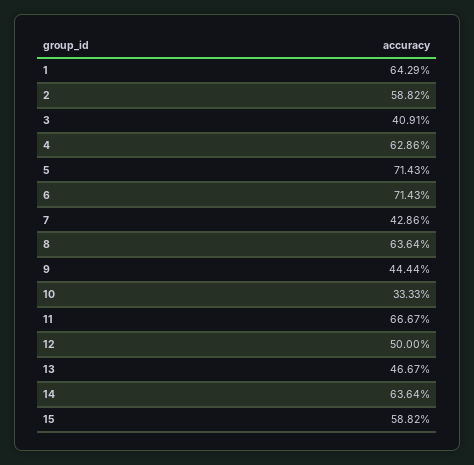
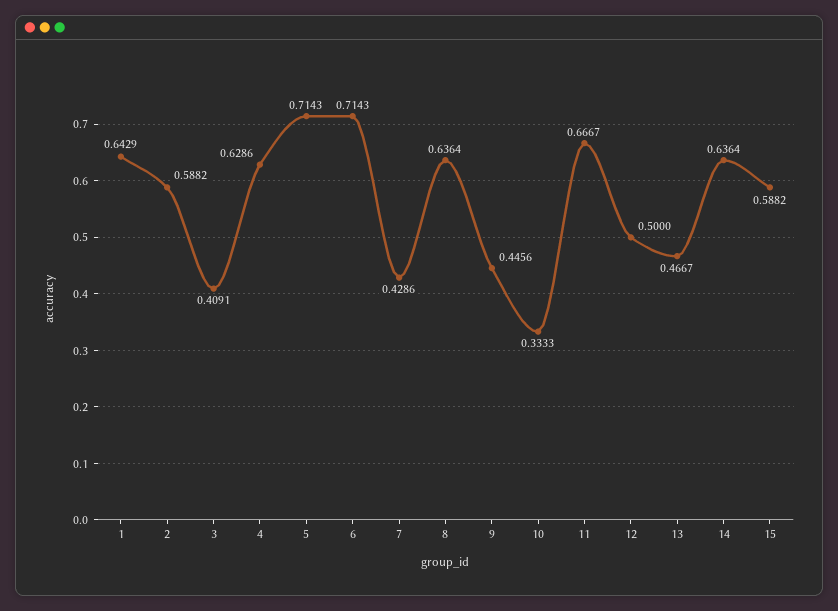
  {
    "1": 0.6429,
    "2": 0.5882,
    "3": 0.4091,
    "4": 0.6286,
    "5": 0.7143,
    "6": 0.7143,
    "7": 0.4286,
    "8": 0.6364,
-   "9": 0.4444,
+   "9": 0.4456,
    "10": 0.3333,
    "11": 0.6667,
    "12": 0.5,
    "13": 0.4667,
    "14": 0.6364,
    "15": 0.5882
  }

